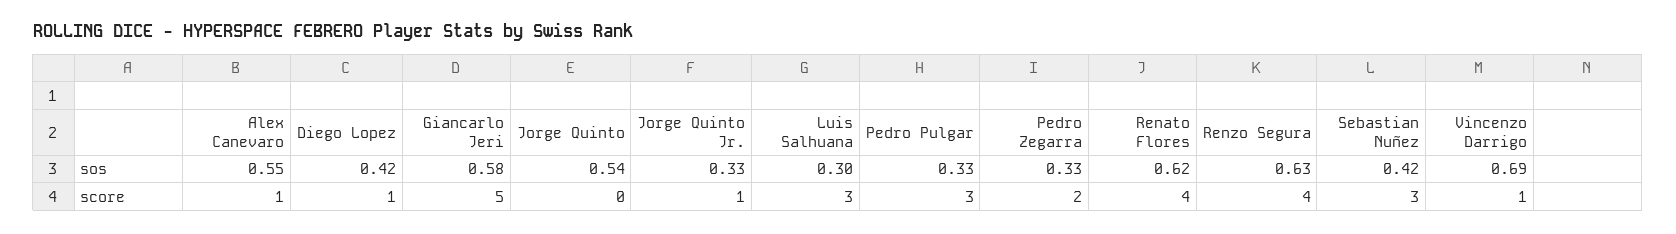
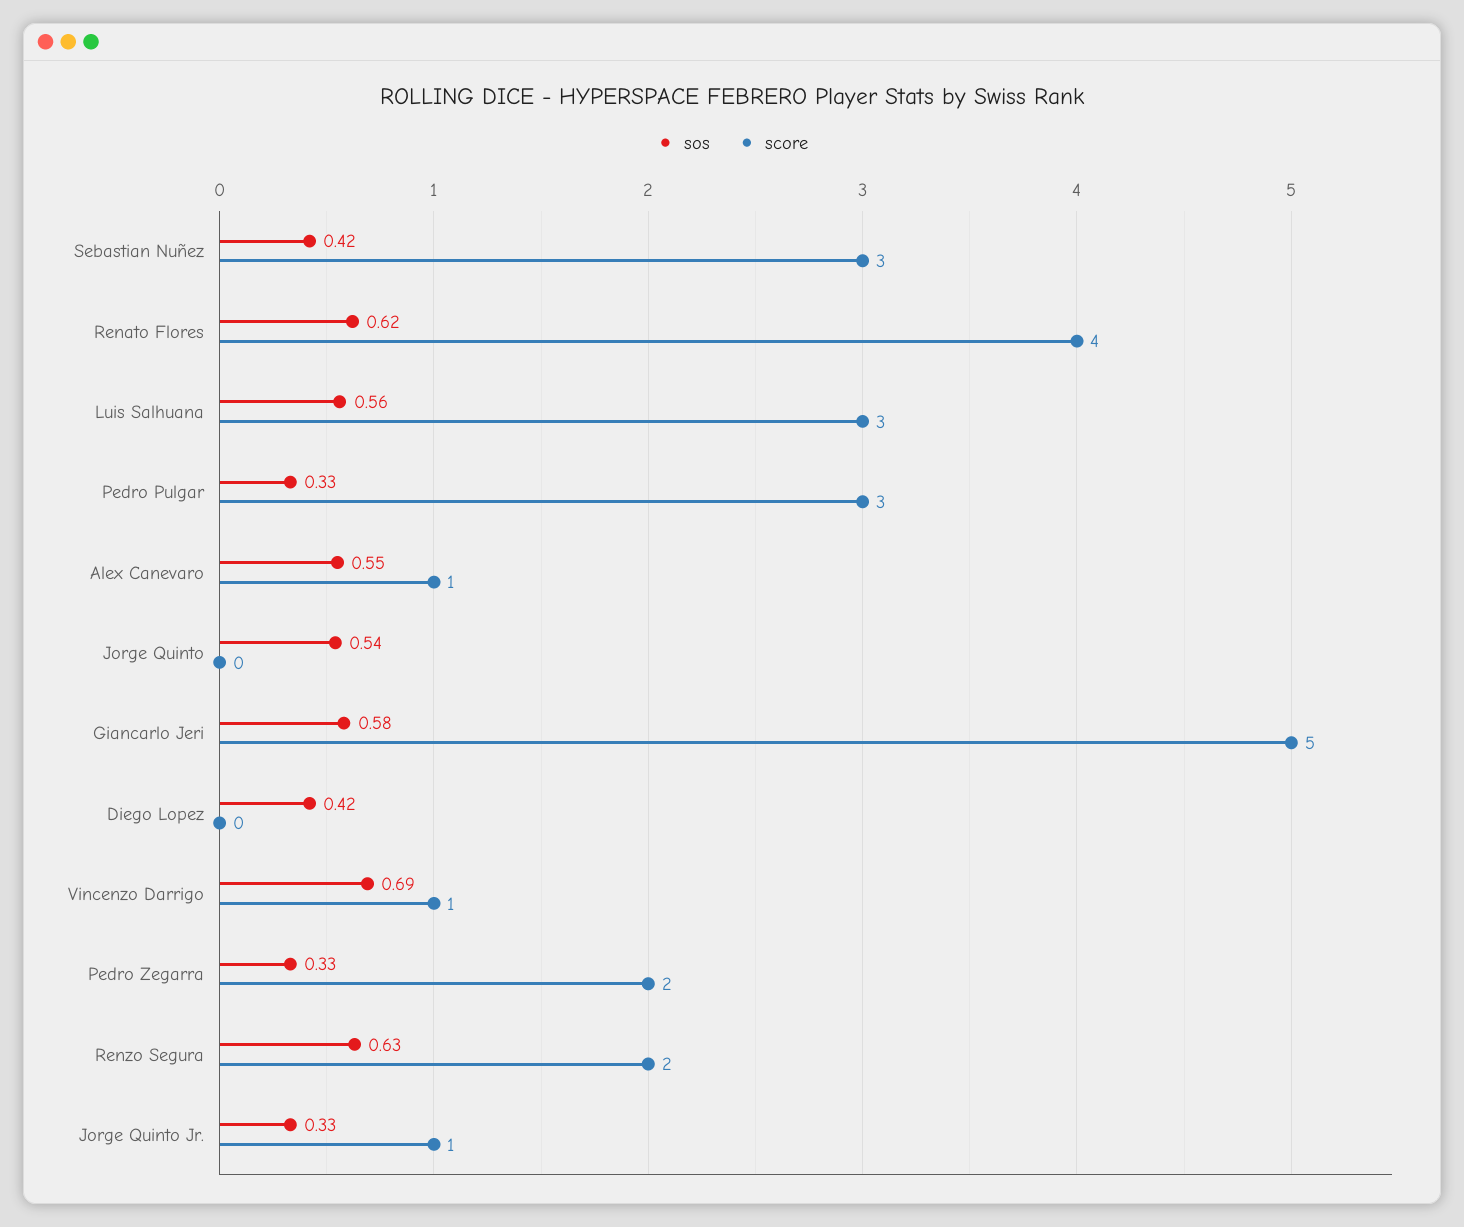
  {
    "sos": {
      "Alex Canevaro": 0.55,
      "Diego Lopez": 0.42,
      "Giancarlo Jeri": 0.58,
      "Jorge Quinto": 0.54,
      "Jorge Quinto Jr.": 0.33,
-     "Luis Salhuana": 0.3,
+     "Luis Salhuana": 0.56,
      "Pedro Pulgar": 0.33,
      "Pedro Zegarra": 0.33,
      "Renato Flores": 0.62,
      "Renzo Segura": 0.63,
      "Sebastian Nuñez": 0.42,
      "Vincenzo Darrigo": 0.69
    },
    "score": {
      "Alex Canevaro": 1,
-     "Diego Lopez": 1,
+     "Diego Lopez": 0,
      "Giancarlo Jeri": 5,
      "Jorge Quinto": 0,
      "Jorge Quinto Jr.": 1,
      "Luis Salhuana": 3,
      "Pedro Pulgar": 3,
      "Pedro Zegarra": 2,
      "Renato Flores": 4,
-     "Renzo Segura": 4,
+     "Renzo Segura": 2,
      "Sebastian Nuñez": 3,
      "Vincenzo Darrigo": 1
    }
  }

